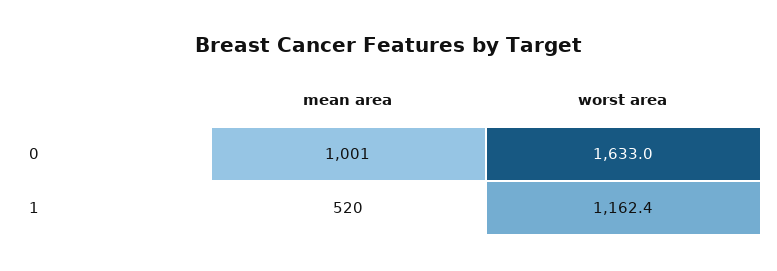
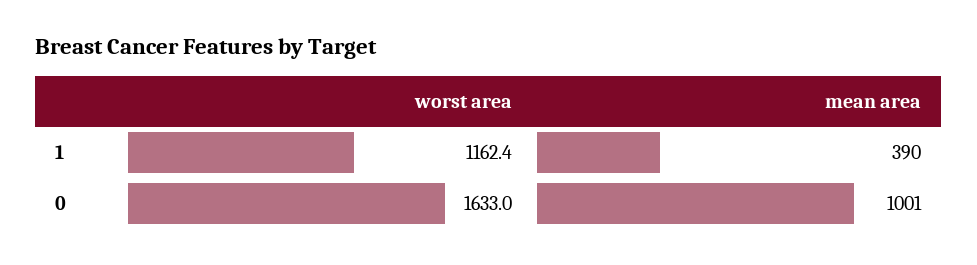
  {
    "mean area": {
      "0": 1001,
-     "1": 520
+     "1": 390
    },
    "worst area": {
      "0": 1633,
      "1": 1162.4
    }
  }

